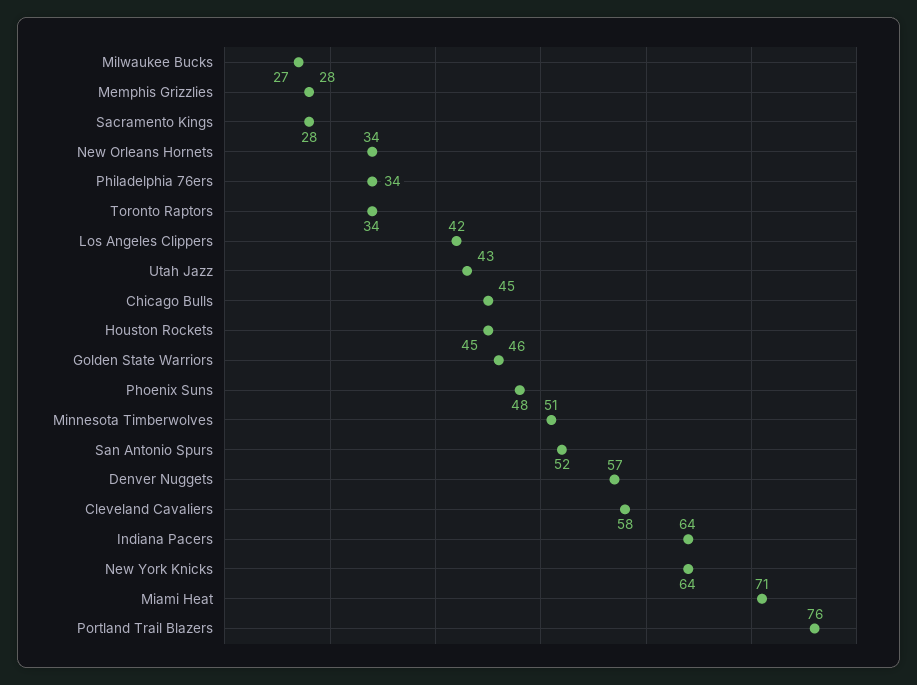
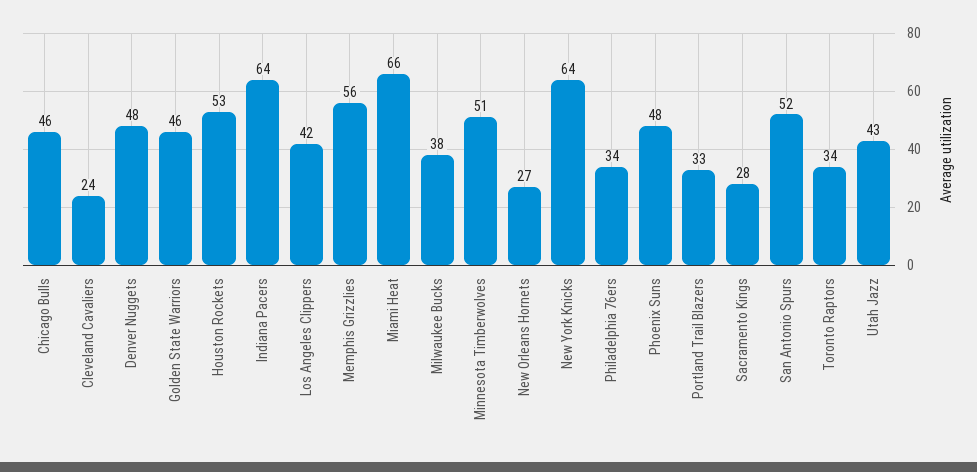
  {
-   "Milwaukee Bucks": 27,
+   "Milwaukee Bucks": 38,
-   "Memphis Grizzlies": 28,
+   "Memphis Grizzlies": 56,
    "Sacramento Kings": 28,
-   "New Orleans Hornets": 34,
+   "New Orleans Hornets": 27,
    "Philadelphia 76ers": 34,
    "Toronto Raptors": 34,
    "Los Angeles Clippers": 42,
    "Utah Jazz": 43,
-   "Chicago Bulls": 45,
+   "Chicago Bulls": 46,
-   "Houston Rockets": 45,
+   "Houston Rockets": 53,
    "Golden State Warriors": 46,
    "Phoenix Suns": 48,
    "Minnesota Timberwolves": 51,
    "San Antonio Spurs": 52,
-   "Denver Nuggets": 57,
+   "Denver Nuggets": 48,
-   "Cleveland Cavaliers": 58,
+   "Cleveland Cavaliers": 24,
    "Indiana Pacers": 64,
    "New York Knicks": 64,
-   "Miami Heat": 71,
+   "Miami Heat": 66,
-   "Portland Trail Blazers": 76
+   "Portland Trail Blazers": 33
  }

